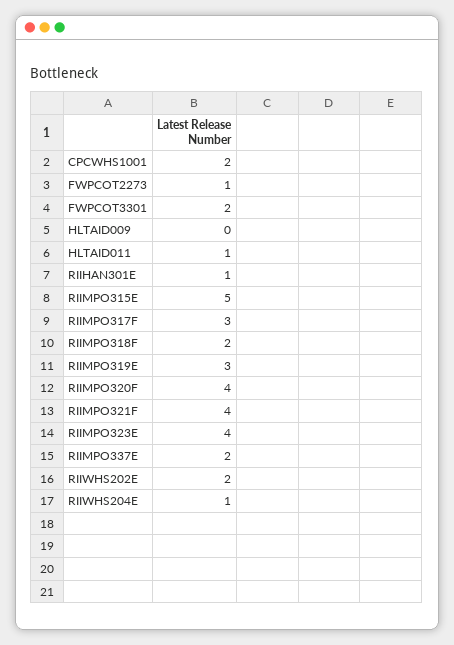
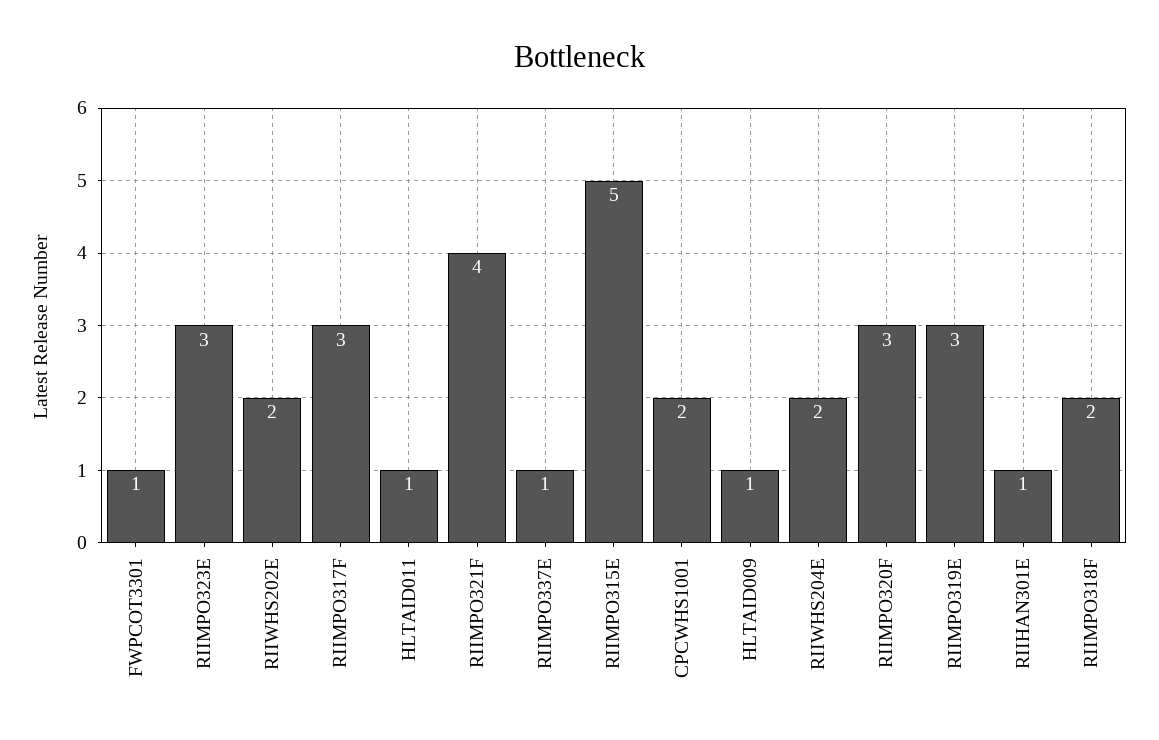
  {
    "CPCWHS1001": 2,
-   "FWPCOT2273": 1,
-   "FWPCOT3301": 2,
+   "FWPCOT3301": 1,
-   "HLTAID009": 0,
+   "HLTAID009": 1,
    "HLTAID011": 1,
    "RIIHAN301E": 1,
    "RIIMPO315E": 5,
    "RIIMPO317F": 3,
    "RIIMPO318F": 2,
    "RIIMPO319E": 3,
-   "RIIMPO320F": 4,
+   "RIIMPO320F": 3,
    "RIIMPO321F": 4,
-   "RIIMPO323E": 4,
+   "RIIMPO323E": 3,
-   "RIIMPO337E": 2,
+   "RIIMPO337E": 1,
    "RIIWHS202E": 2,
-   "RIIWHS204E": 1
+   "RIIWHS204E": 2
  }

